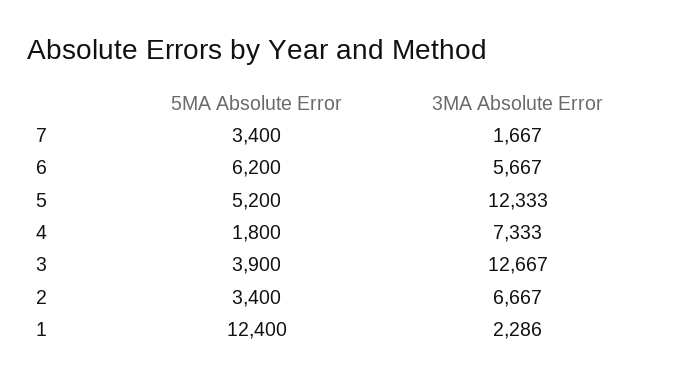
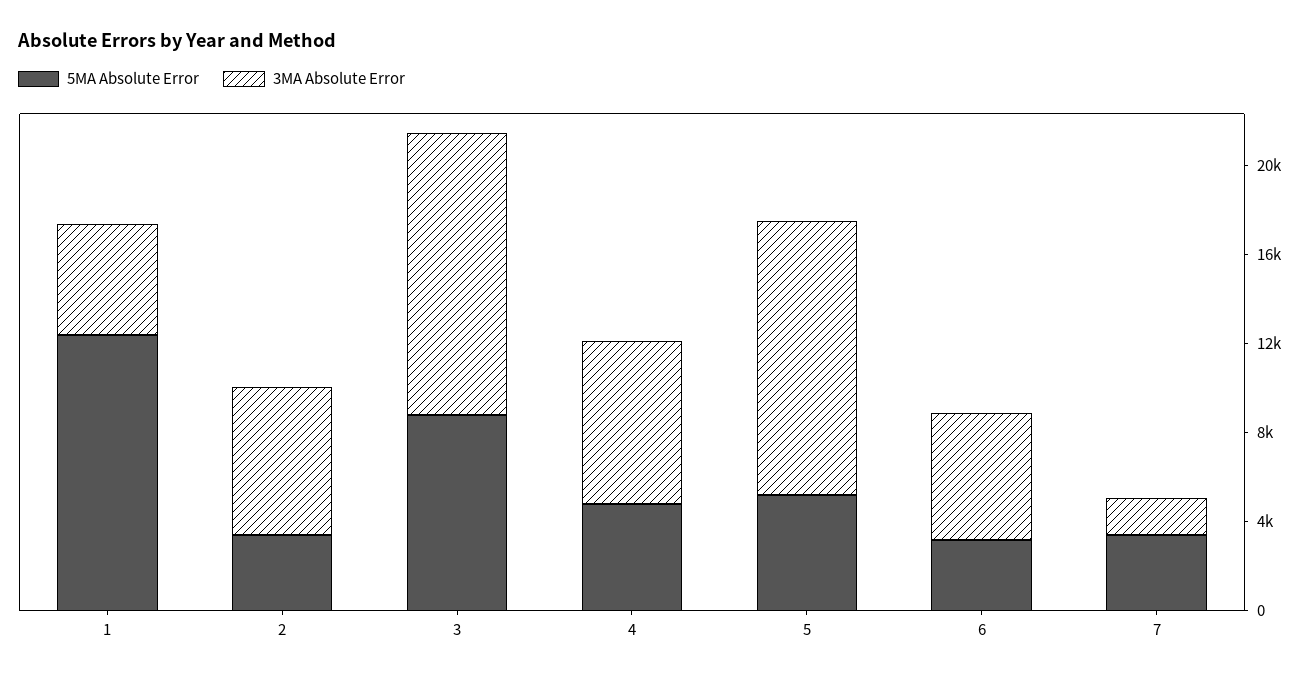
  {
    "5MA Absolute Error": {
      "7": 3400,
-     "6": 6200,
+     "6": 3000,
      "5": 5200,
-     "4": 1800,
+     "4": 5000,
-     "3": 3900,
+     "3": 9000,
      "2": 3400,
      "1": 12400
    },
    "3MA Absolute Error": {
      "7": 1667,
      "6": 5667,
      "5": 12333,
      "4": 7333,
      "3": 12667,
      "2": 6667,
-     "1": 2286
+     "1": 5000
    }
  }

